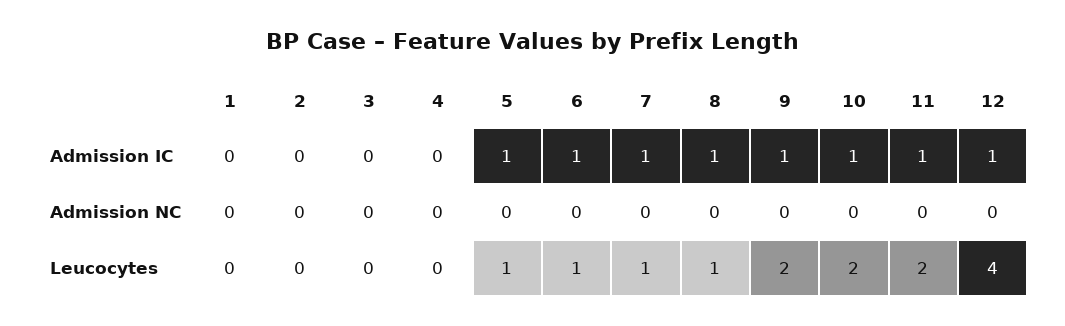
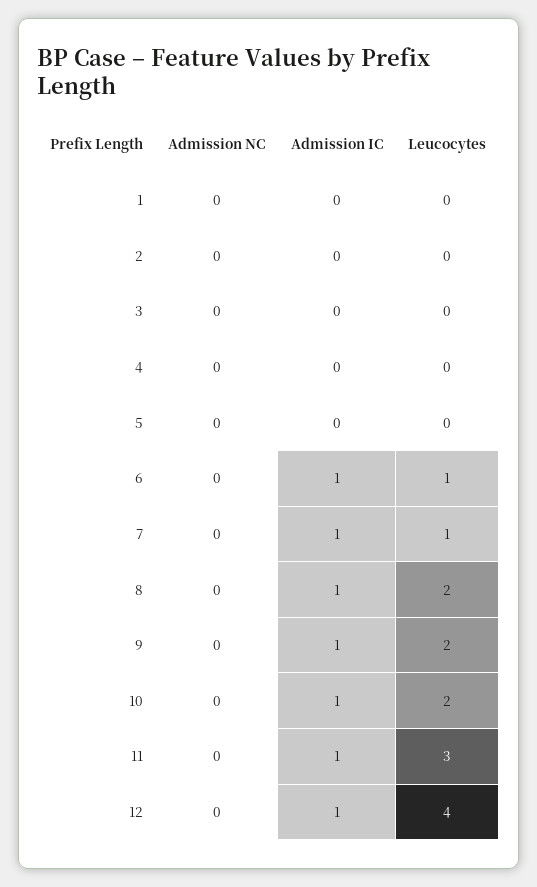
  {
    "1": {
      "Admission IC": 0,
      "Admission NC": 0,
      "Leucocytes": 0
    },
    "2": {
      "Admission IC": 0,
      "Admission NC": 0,
      "Leucocytes": 0
    },
    "3": {
      "Admission IC": 0,
      "Admission NC": 0,
      "Leucocytes": 0
    },
    "4": {
      "Admission IC": 0,
      "Admission NC": 0,
      "Leucocytes": 0
    },
    "5": {
-     "Admission IC": 1,
+     "Admission IC": 0,
      "Admission NC": 0,
-     "Leucocytes": 1
+     "Leucocytes": 0
    },
    "6": {
      "Admission IC": 1,
      "Admission NC": 0,
      "Leucocytes": 1
    },
    "7": {
      "Admission IC": 1,
      "Admission NC": 0,
      "Leucocytes": 1
    },
    "8": {
      "Admission IC": 1,
      "Admission NC": 0,
-     "Leucocytes": 1
+     "Leucocytes": 2
    },
    "9": {
      "Admission IC": 1,
      "Admission NC": 0,
      "Leucocytes": 2
    },
    "10": {
      "Admission IC": 1,
      "Admission NC": 0,
      "Leucocytes": 2
    },
    "11": {
      "Admission IC": 1,
      "Admission NC": 0,
-     "Leucocytes": 2
+     "Leucocytes": 3
    },
    "12": {
      "Admission IC": 1,
      "Admission NC": 0,
      "Leucocytes": 4
    }
  }

